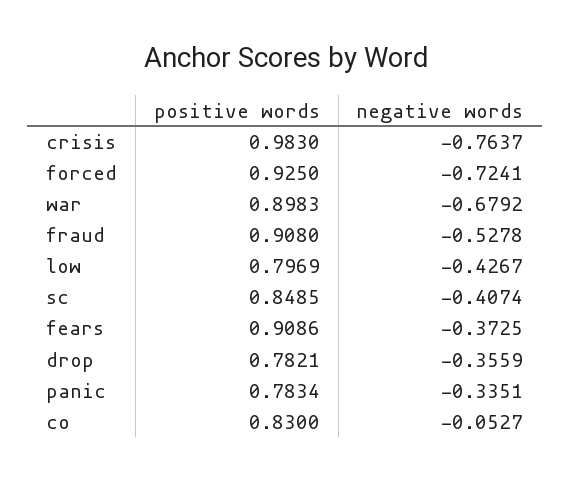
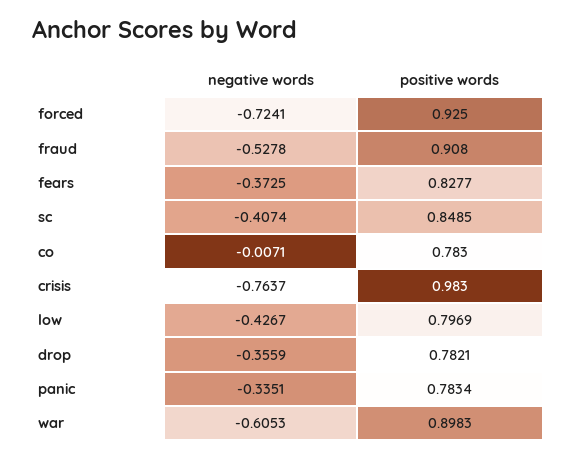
  {
    "positive words": {
      "crisis": 0.983,
      "forced": 0.925,
      "war": 0.8983,
      "fraud": 0.908,
      "low": 0.7969,
      "sc": 0.8485,
-     "fears": 0.9086,
+     "fears": 0.8277,
      "drop": 0.7821,
      "panic": 0.7834,
-     "co": 0.83
+     "co": 0.783
    },
    "negative words": {
      "crisis": -0.7637,
      "forced": -0.7241,
-     "war": -0.6792,
+     "war": -0.6053,
      "fraud": -0.5278,
      "low": -0.4267,
      "sc": -0.4074,
      "fears": -0.3725,
      "drop": -0.3559,
      "panic": -0.3351,
-     "co": -0.0527
+     "co": -0.0071
    }
  }

